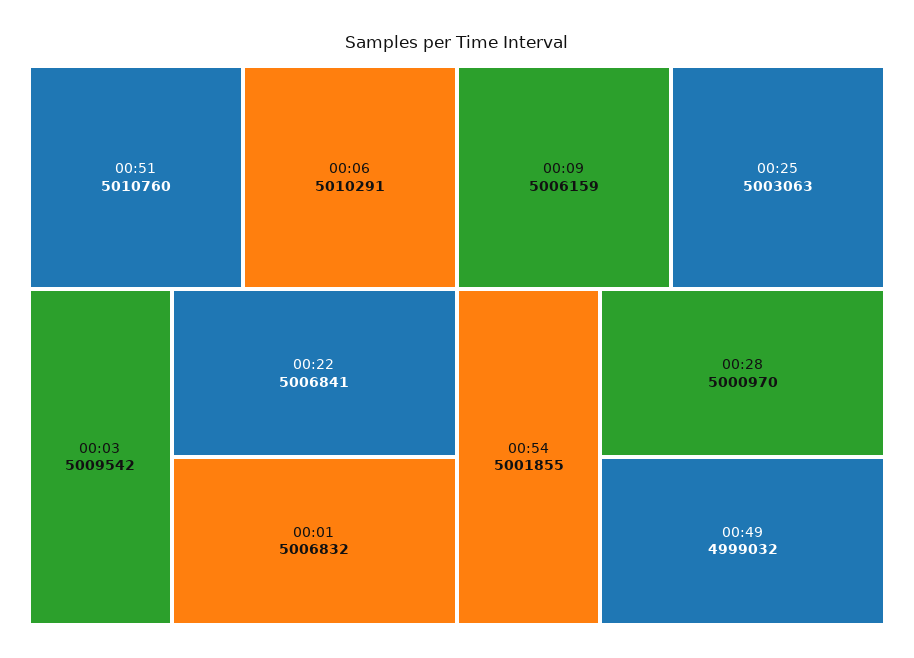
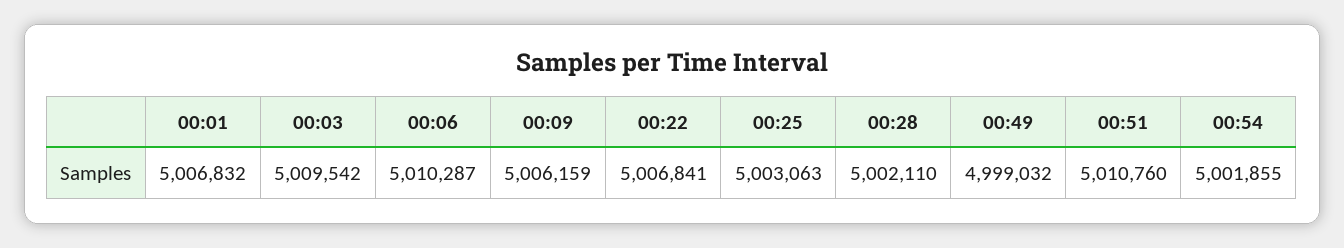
  {
    "00:51": 5010760,
-   "00:06": 5010291,
+   "00:06": 5010287,
    "00:03": 5009542,
    "00:22": 5006841,
    "00:01": 5006832,
    "00:09": 5006159,
    "00:25": 5003063,
    "00:54": 5001855,
-   "00:28": 5000970,
+   "00:28": 5002110,
    "00:49": 4999032
  }

